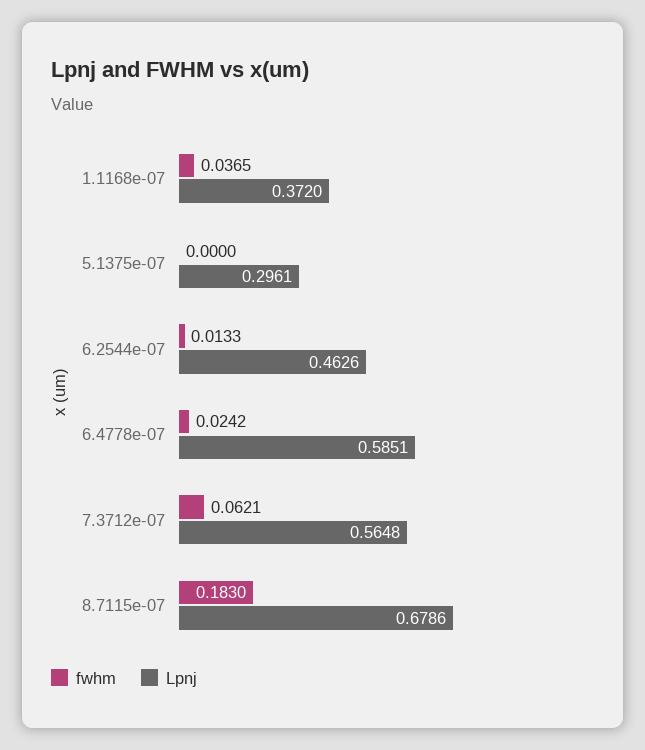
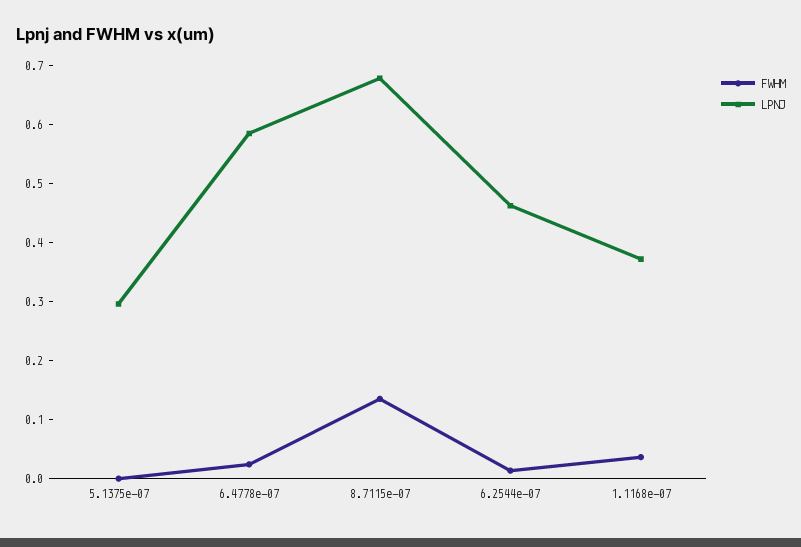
  {
    "fwhm": {
      "1.1168e-07": 0.0365,
      "5.1375e-07": 0,
      "6.2544e-07": 0.0133,
      "6.4778e-07": 0.0242,
-     "7.3712e-07": 0.0621,
-     "8.7115e-07": 0.183
+     "8.7115e-07": 0.14
    },
    "Lpnj": {
      "1.1168e-07": 0.372,
      "5.1375e-07": 0.2961,
      "6.2544e-07": 0.4626,
      "6.4778e-07": 0.5851,
-     "7.3712e-07": 0.5648,
      "8.7115e-07": 0.6786
    }
  }

